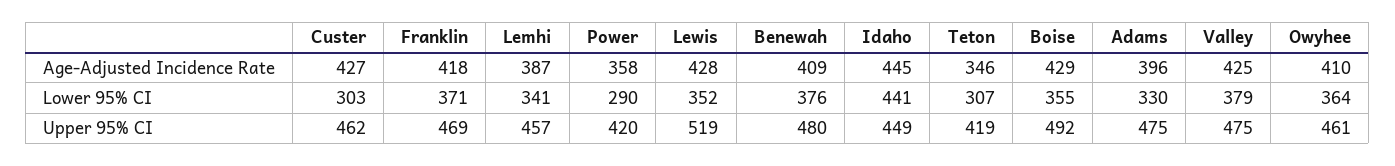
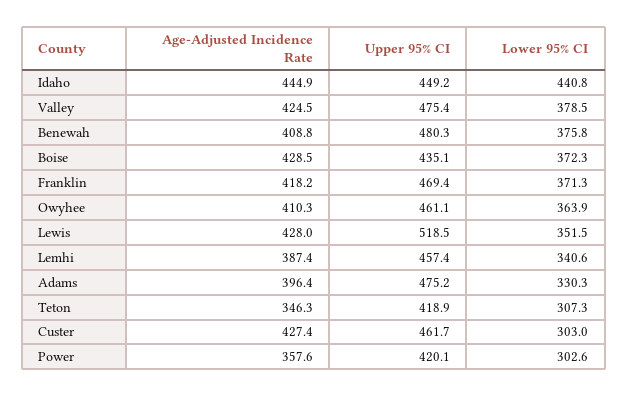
  {
    "Custer": {
      "Age-Adjusted Incidence Rate": 427.4,
      "Lower 95% CI": 303,
      "Upper 95% CI": 461.7
    },
    "Franklin": {
      "Age-Adjusted Incidence Rate": 418.2,
      "Lower 95% CI": 371.3,
      "Upper 95% CI": 469.4
    },
    "Lemhi": {
      "Age-Adjusted Incidence Rate": 387.4,
      "Lower 95% CI": 340.6,
      "Upper 95% CI": 457.4
    },
    "Power": {
      "Age-Adjusted Incidence Rate": 357.6,
-     "Lower 95% CI": 290,
+     "Lower 95% CI": 302.6,
      "Upper 95% CI": 420.1
    },
    "Lewis": {
      "Age-Adjusted Incidence Rate": 428,
      "Lower 95% CI": 351.5,
      "Upper 95% CI": 518.5
    },
    "Benewah": {
      "Age-Adjusted Incidence Rate": 408.8,
      "Lower 95% CI": 375.8,
      "Upper 95% CI": 480.3
    },
    "Idaho": {
      "Age-Adjusted Incidence Rate": 444.9,
      "Lower 95% CI": 440.8,
      "Upper 95% CI": 449.2
    },
    "Teton": {
      "Age-Adjusted Incidence Rate": 346.3,
      "Lower 95% CI": 307.3,
      "Upper 95% CI": 418.9
    },
    "Boise": {
      "Age-Adjusted Incidence Rate": 428.5,
-     "Lower 95% CI": 355,
+     "Lower 95% CI": 372.3,
-     "Upper 95% CI": 492
+     "Upper 95% CI": 435.1
    },
    "Adams": {
      "Age-Adjusted Incidence Rate": 396.4,
      "Lower 95% CI": 330.3,
      "Upper 95% CI": 475.2
    },
    "Valley": {
      "Age-Adjusted Incidence Rate": 424.5,
      "Lower 95% CI": 378.5,
      "Upper 95% CI": 475.4
    },
    "Owyhee": {
      "Age-Adjusted Incidence Rate": 410.3,
      "Lower 95% CI": 363.9,
      "Upper 95% CI": 461.1
    }
  }

